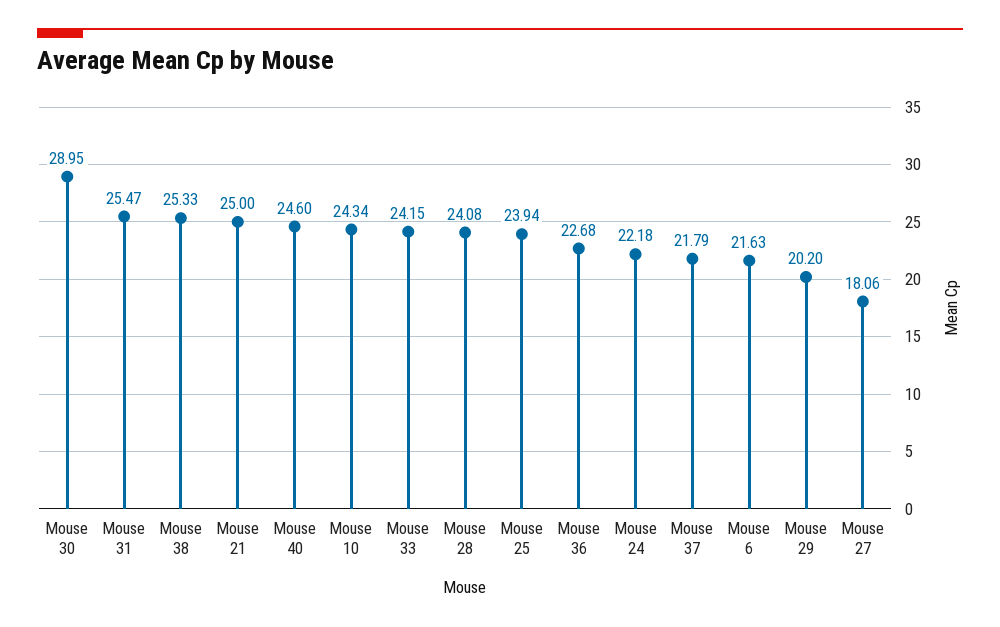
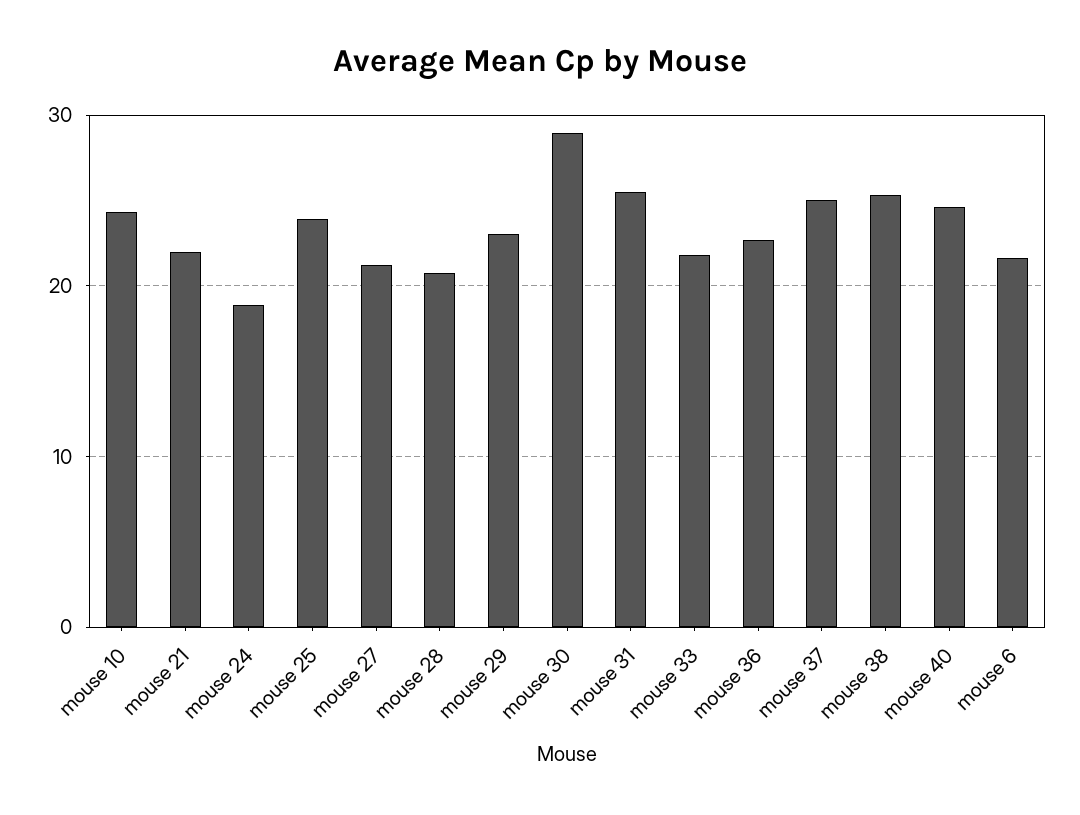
  {
    "Mouse 30": 28.95,
    "Mouse 31": 25.47,
    "Mouse 38": 25.33,
-   "Mouse 21": 25,
+   "Mouse 21": 22,
    "Mouse 40": 24.6,
    "Mouse 10": 24.34,
-   "Mouse 33": 24.15,
+   "Mouse 33": 22,
-   "Mouse 28": 24.08,
+   "Mouse 28": 21,
    "Mouse 25": 23.94,
    "Mouse 36": 22.68,
-   "Mouse 24": 22.18,
+   "Mouse 24": 19,
-   "Mouse 37": 21.79,
+   "Mouse 37": 25,
    "Mouse 6": 21.63,
-   "Mouse 29": 20.2,
+   "Mouse 29": 23,
-   "Mouse 27": 18.06
+   "Mouse 27": 21
  }

